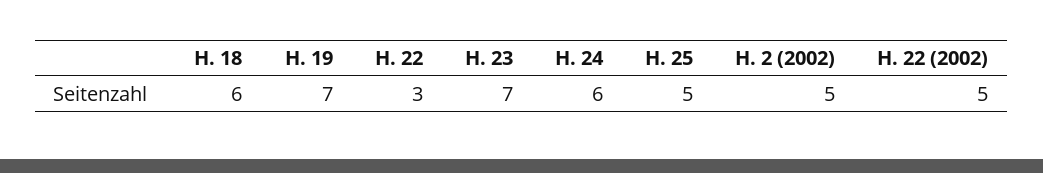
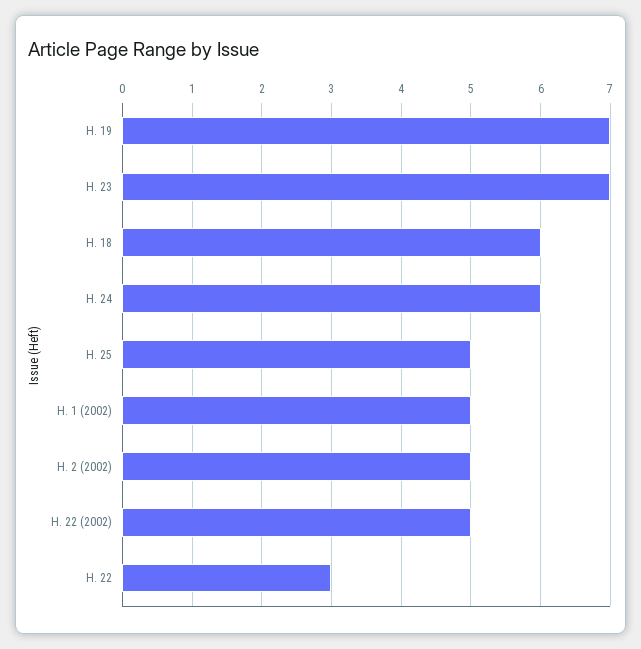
  {
    "H. 18": 6,
    "H. 19": 7,
    "H. 22": 3,
    "H. 23": 7,
    "H. 24": 6,
    "H. 25": 5,
    "H. 2 (2002)": 5,
-   "H. 22 (2002)": 5
+   "H. 22 (2002)": 5,
+   "H. 1 (2002)": 5
  }

